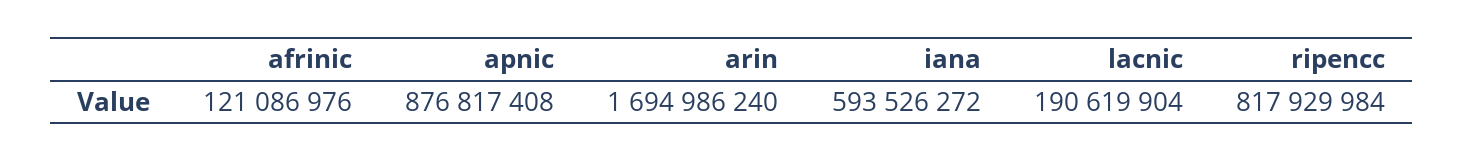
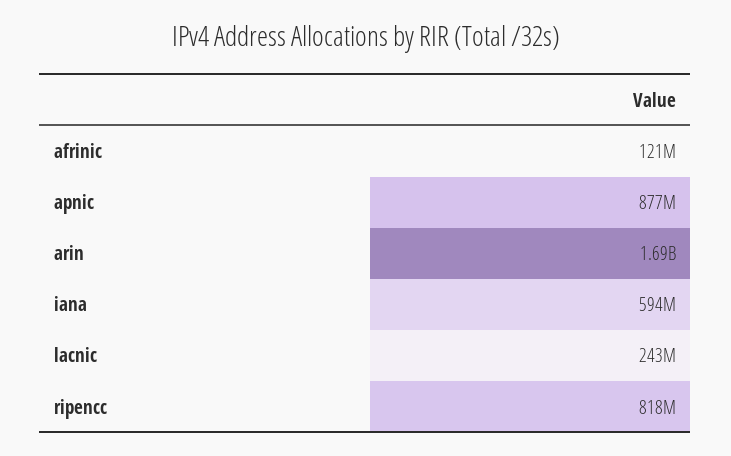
  {
    "afrinic": 121086976,
    "apnic": 876817408,
    "arin": 1694986240,
    "iana": 593526272,
-   "lacnic": 190619904,
+   "lacnic": 243000000,
    "ripencc": 817929984
  }

